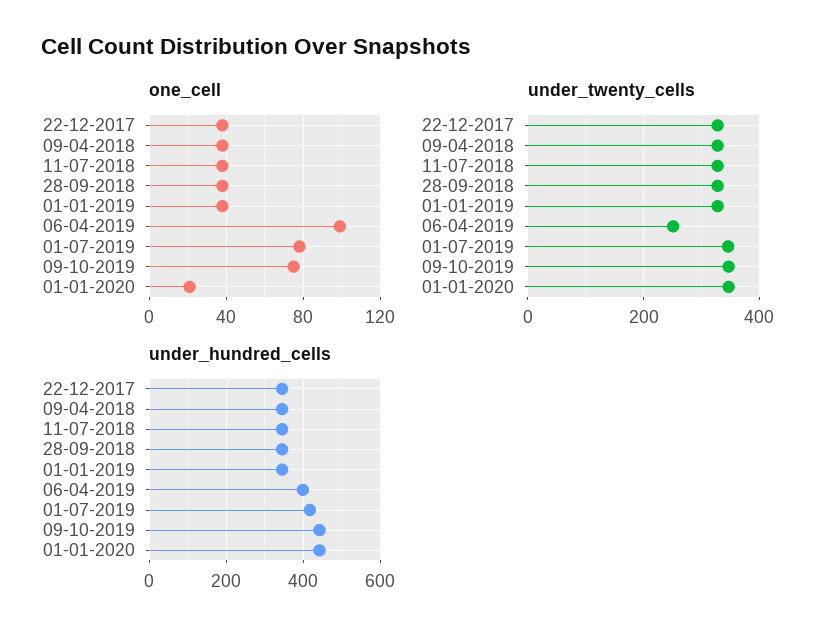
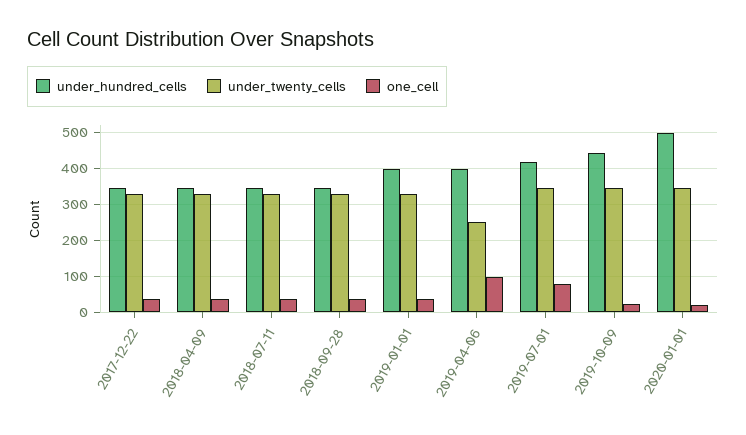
  {
    "one_cell": {
      "22-12-2017": 40,
      "09-04-2018": 40,
      "11-07-2018": 40,
      "28-09-2018": 40,
      "01-01-2019": 40,
      "06-04-2019": 100,
      "01-07-2019": 80,
-     "09-10-2019": 75,
+     "09-10-2019": 20,
      "01-01-2020": 20
    },
    "under_twenty_cells": {
      "22-12-2017": 320,
      "09-04-2018": 320,
      "11-07-2018": 320,
      "28-09-2018": 320,
      "01-01-2019": 320,
      "06-04-2019": 260,
      "01-07-2019": 340,
      "09-10-2019": 340,
      "01-01-2020": 340
    },
    "under_hundred_cells": {
      "22-12-2017": 340,
      "09-04-2018": 340,
      "11-07-2018": 340,
      "28-09-2018": 340,
-     "01-01-2019": 340,
+     "01-01-2019": 400,
      "06-04-2019": 400,
      "01-07-2019": 420,
      "09-10-2019": 440,
-     "01-01-2020": 440
+     "01-01-2020": 500
    }
  }

